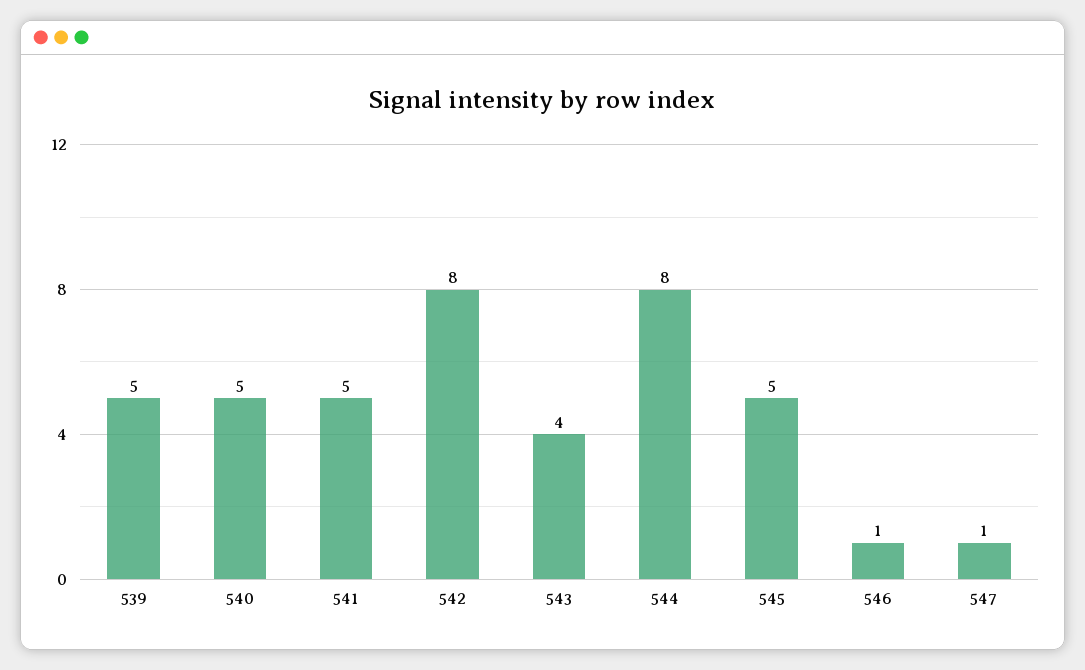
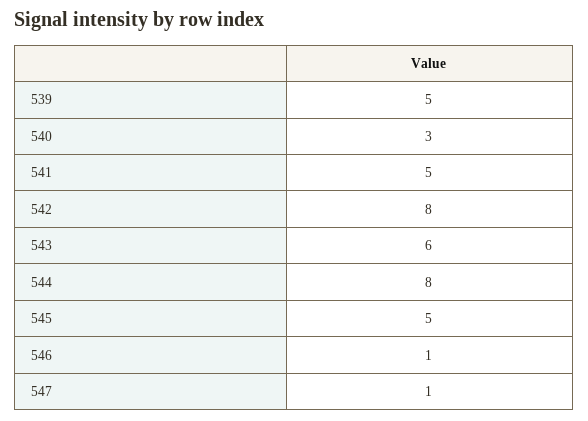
  {
    "539": 5,
-   "540": 5,
+   "540": 3,
    "541": 5,
    "542": 8,
-   "543": 4,
+   "543": 6,
    "544": 8,
    "545": 5,
    "546": 1,
    "547": 1
  }

